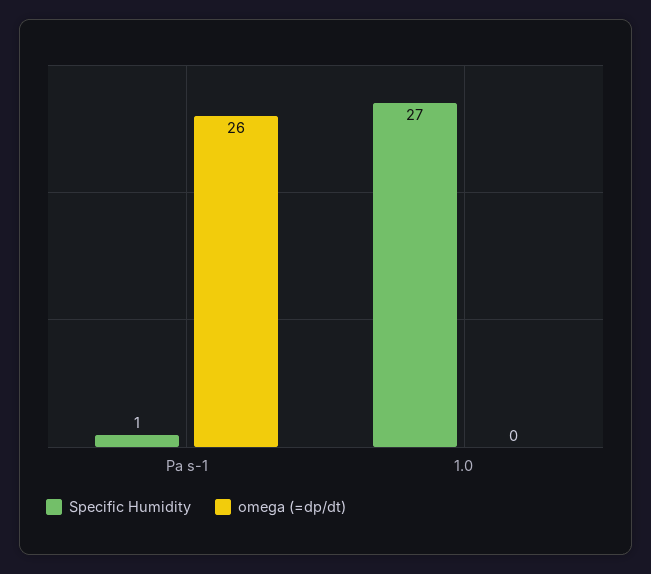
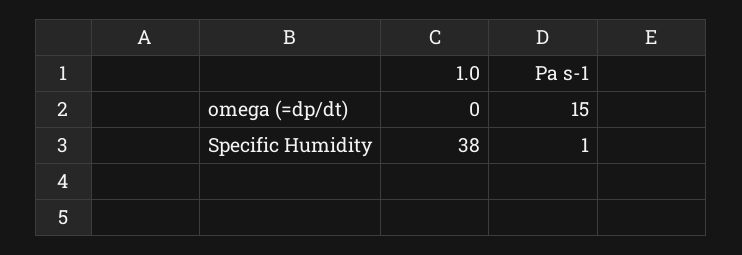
  {
    "Specific Humidity": {
      "Pa s-1": 1,
-     "1.0": 27
+     "1.0": 38
    },
    "omega (=dp/dt)": {
-     "Pa s-1": 26,
+     "Pa s-1": 15,
      "1.0": 0
    }
  }

